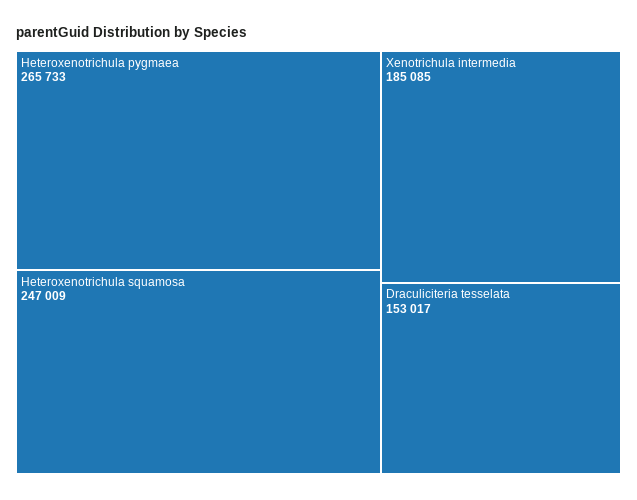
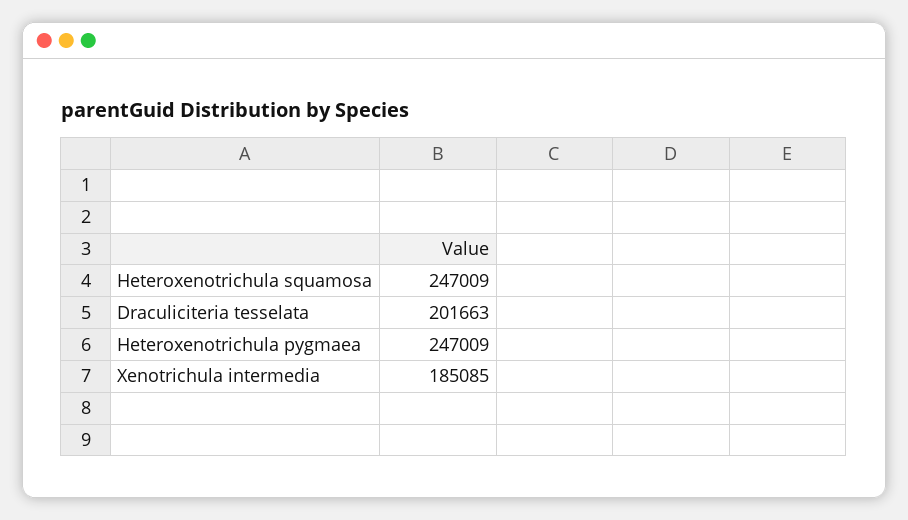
  {
-   "Heteroxenotrichula pygmaea": 265733,
+   "Heteroxenotrichula pygmaea": 247009,
    "Heteroxenotrichula squamosa": 247009,
    "Xenotrichula intermedia": 185085,
-   "Draculiciteria tesselata": 153017
+   "Draculiciteria tesselata": 201663
  }

